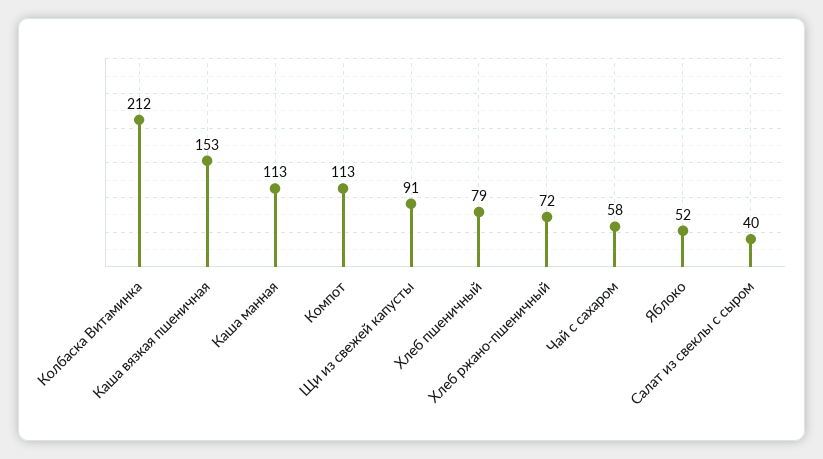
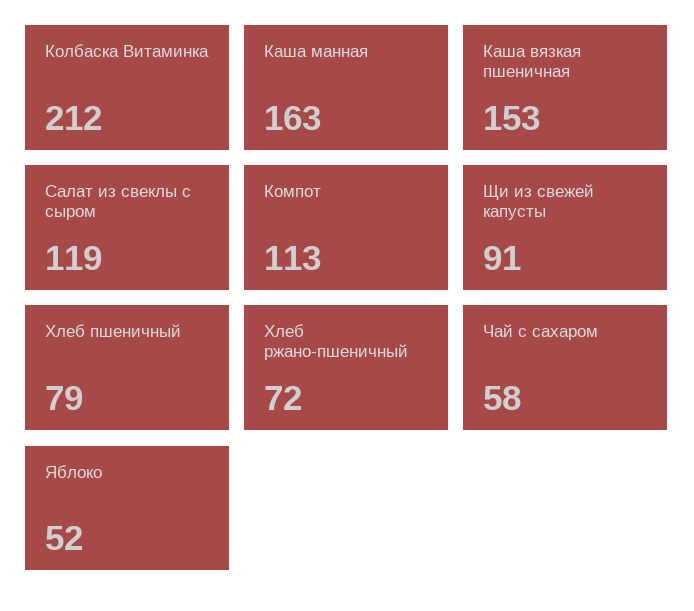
  {
    "Колбаска Витаминка": 212,
    "Каша вязкая пшеничная": 153,
-   "Каша манная": 113,
+   "Каша манная": 163,
    "Компот": 113,
    "Щи из свежей капусты": 91,
    "Хлеб пшеничный": 79,
    "Хлеб ржано-пшеничный": 72,
    "Чай с сахаром": 58,
    "Яблоко": 52,
-   "Салат из свеклы с сыром": 40
+   "Салат из свеклы с сыром": 119
  }

